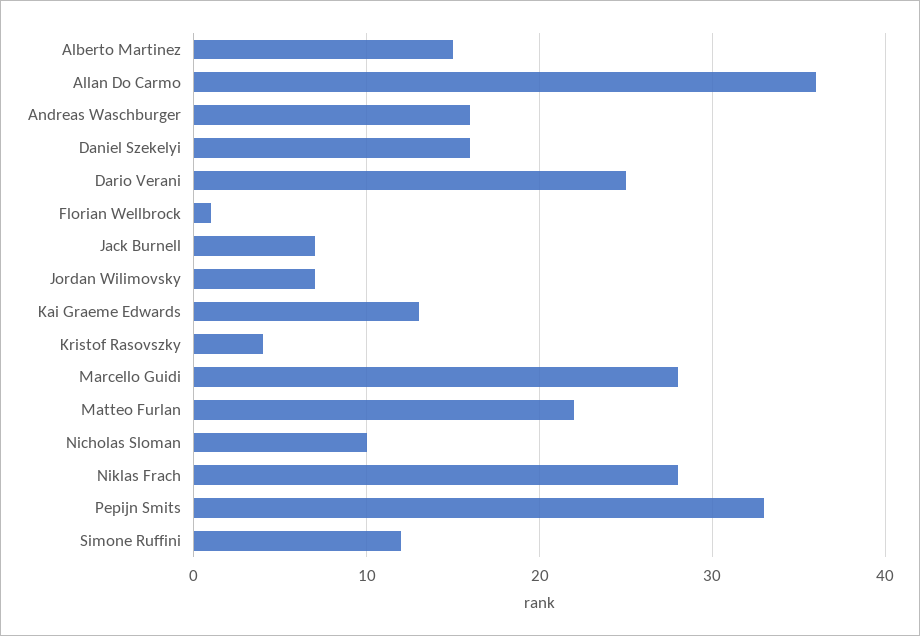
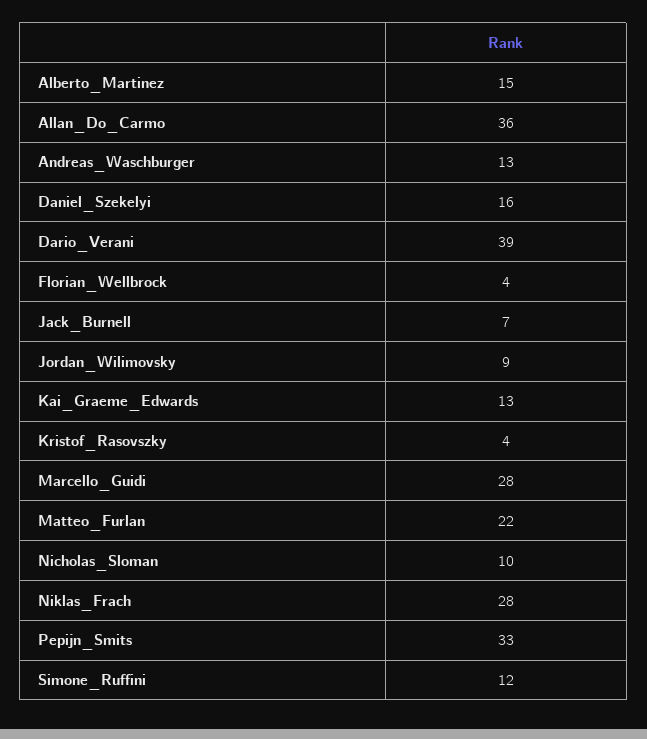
  {
    "Alberto Martinez": 15,
    "Allan Do Carmo": 36,
-   "Andreas Waschburger": 16,
+   "Andreas Waschburger": 13,
    "Daniel Szekelyi": 16,
-   "Dario Verani": 25,
+   "Dario Verani": 39,
-   "Florian Wellbrock": 1,
+   "Florian Wellbrock": 4,
    "Jack Burnell": 7,
-   "Jordan Wilimovsky": 7,
+   "Jordan Wilimovsky": 9,
    "Kai Graeme Edwards": 13,
    "Kristof Rasovszky": 4,
    "Marcello Guidi": 28,
    "Matteo Furlan": 22,
    "Nicholas Sloman": 10,
    "Niklas Frach": 28,
    "Pepijn Smits": 33,
    "Simone Ruffini": 12
  }

